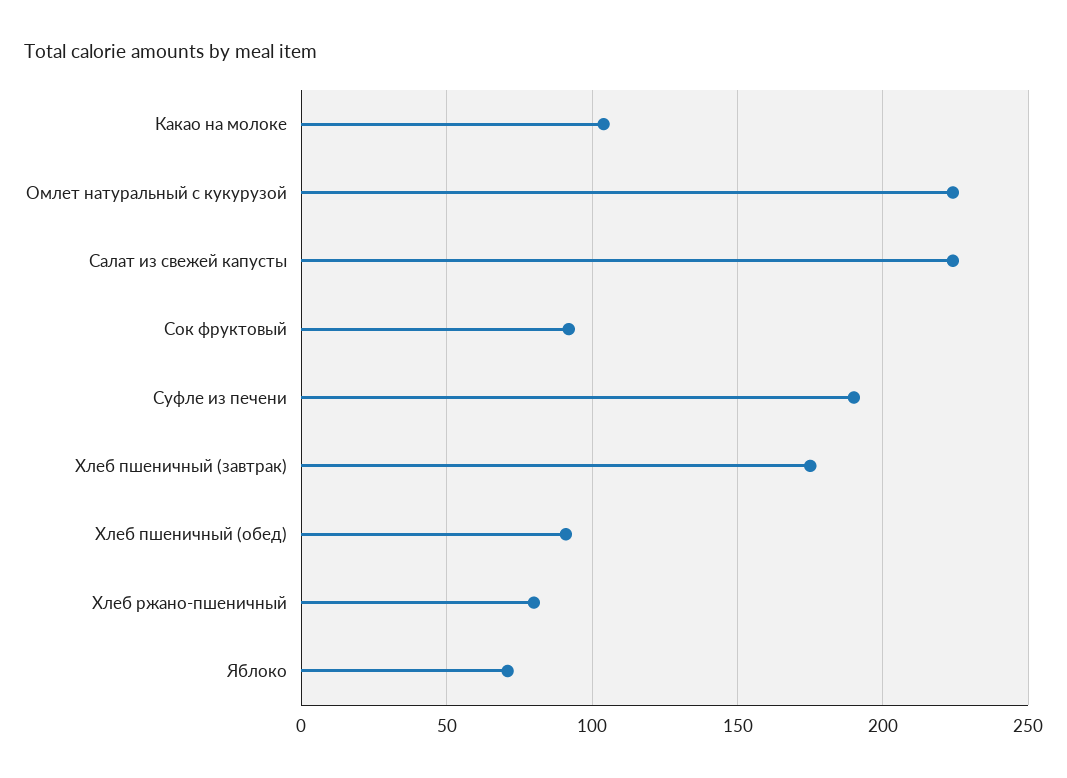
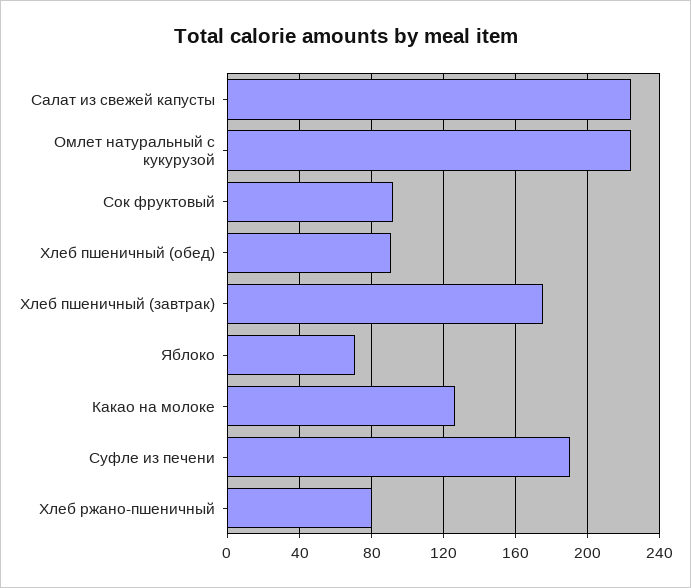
  {
-   "Какао на молоке": 105,
+   "Какао на молоке": 125,
    "Омлет натуральный с кукурузой": 225,
    "Салат из свежей капусты": 225,
    "Сок фруктовый": 90,
    "Суфле из печени": 190,
    "Хлеб пшеничный (завтрак)": 175,
    "Хлеб пшеничный (обед)": 90,
    "Хлеб ржано-пшеничный": 80,
    "Яблоко": 70
  }

